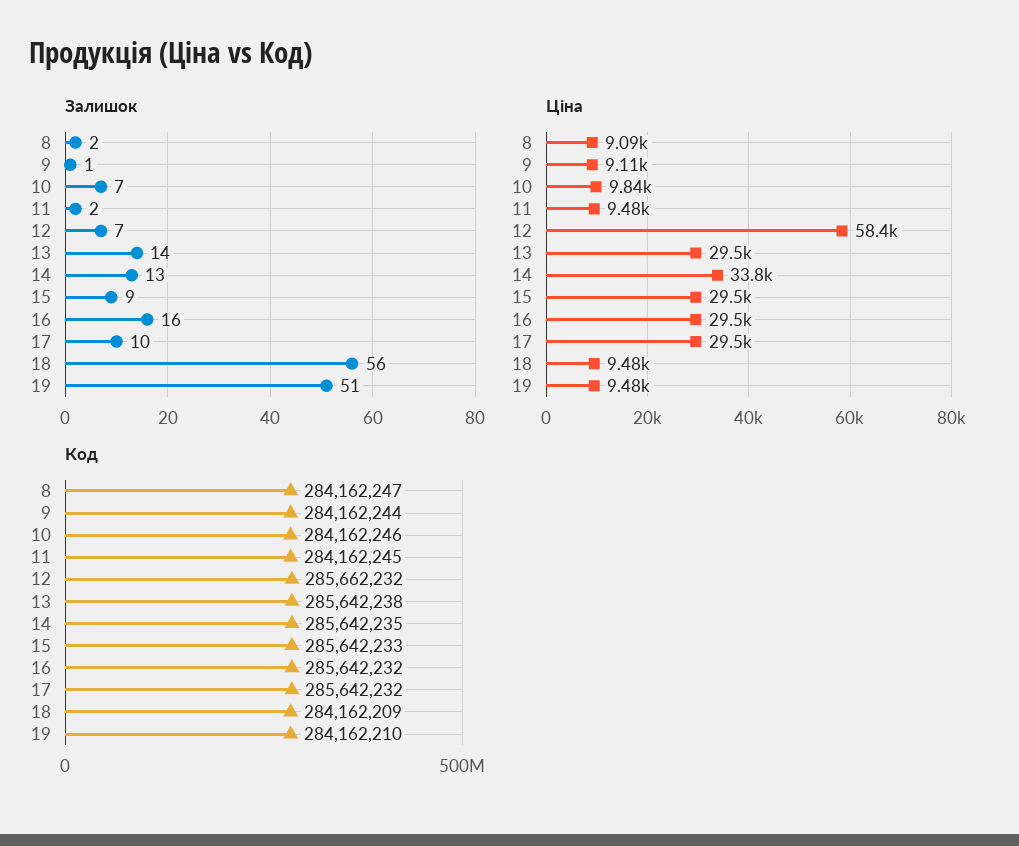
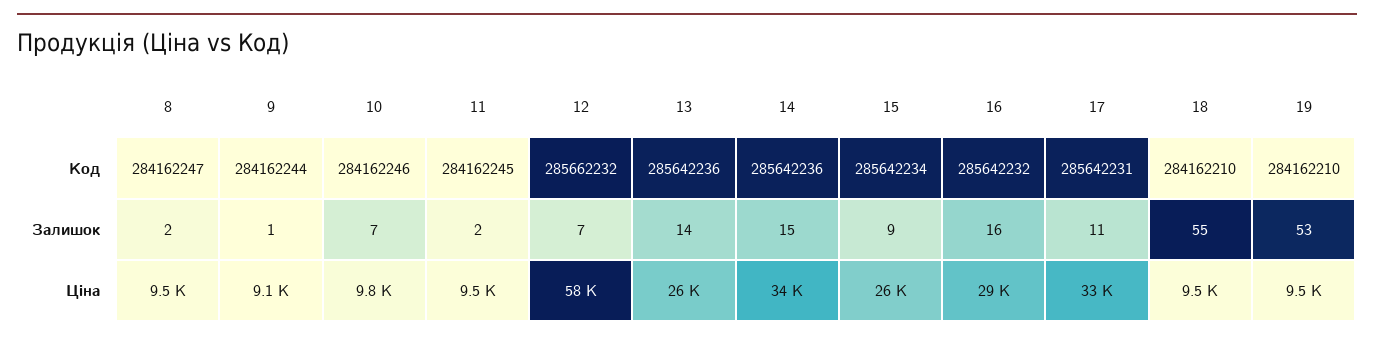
  {
    "Залишок": {
      "8": 2,
      "9": 1,
      "10": 7,
      "11": 2,
      "12": 7,
      "13": 14,
-     "14": 13,
+     "14": 15,
      "15": 9,
      "16": 16,
-     "17": 10,
+     "17": 11,
-     "18": 56,
+     "18": 55,
-     "19": 51
+     "19": 53
    },
    "Ціна": {
-     "8": 9090,
+     "8": 9500,
      "9": 9110,
      "10": 9840,
      "11": 9480,
      "12": 58400,
-     "13": 29500,
+     "13": 26000,
      "14": 33800,
-     "15": 29500,
+     "15": 26000,
      "16": 29500,
-     "17": 29500,
+     "17": 33000,
      "18": 9480,
      "19": 9480
    },
    "Код": {
      "8": 284162247,
      "9": 284162244,
      "10": 284162246,
      "11": 284162245,
      "12": 285662232,
-     "13": 285642238,
+     "13": 285642236,
-     "14": 285642235,
+     "14": 285642236,
-     "15": 285642233,
+     "15": 285642234,
      "16": 285642232,
-     "17": 285642232,
+     "17": 285642231,
-     "18": 284162209,
+     "18": 284162210,
      "19": 284162210
    }
  }

